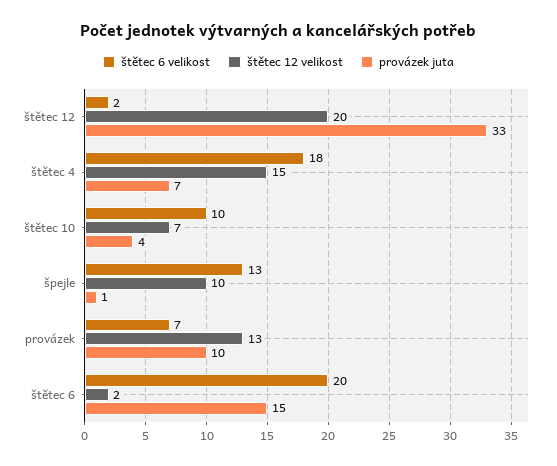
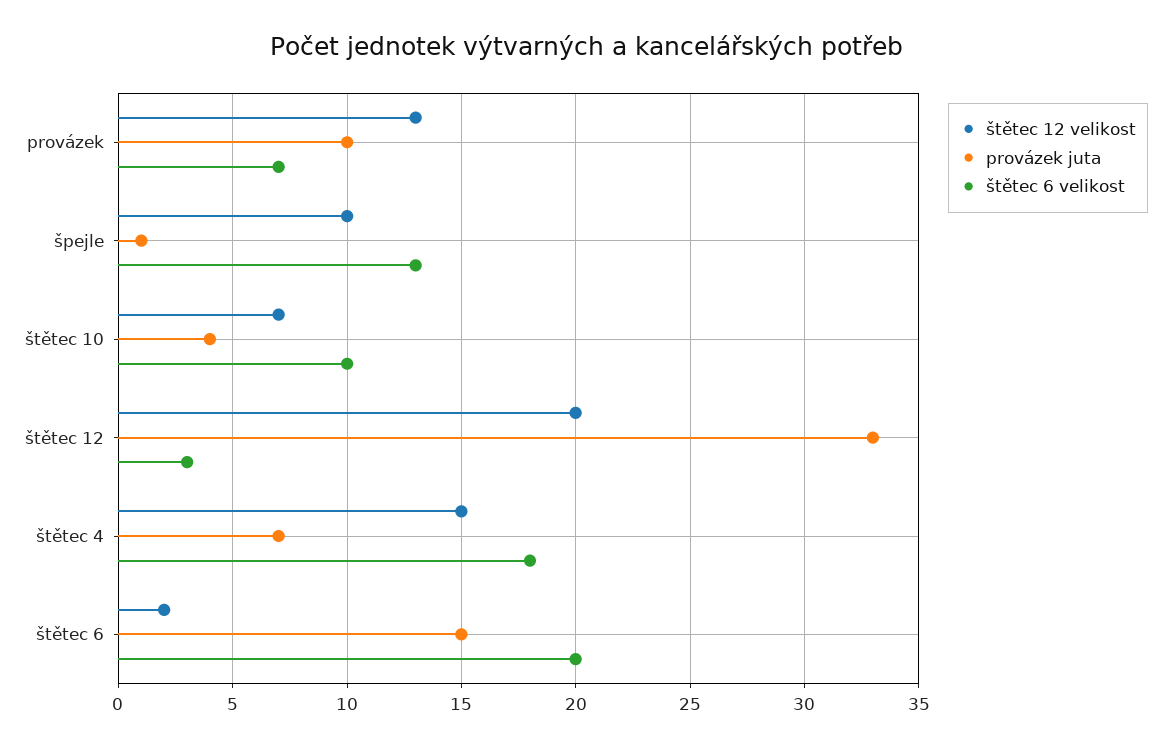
  {
    "štětec 6 velikost": {
-     "štětec 12": 2,
+     "štětec 12": 3,
      "štětec 4": 18,
      "štětec 10": 10,
      "špejle": 13,
      "provázek": 7,
      "štětec 6": 20
    },
    "štětec 12 velikost": {
      "štětec 12": 20,
      "štětec 4": 15,
      "štětec 10": 7,
      "špejle": 10,
      "provázek": 13,
      "štětec 6": 2
    },
    "provázek juta": {
      "štětec 12": 33,
      "štětec 4": 7,
      "štětec 10": 4,
      "špejle": 1,
      "provázek": 10,
      "štětec 6": 15
    }
  }

